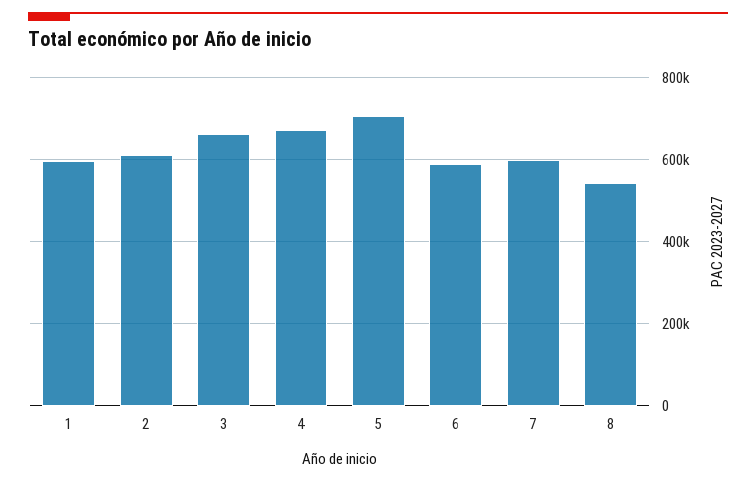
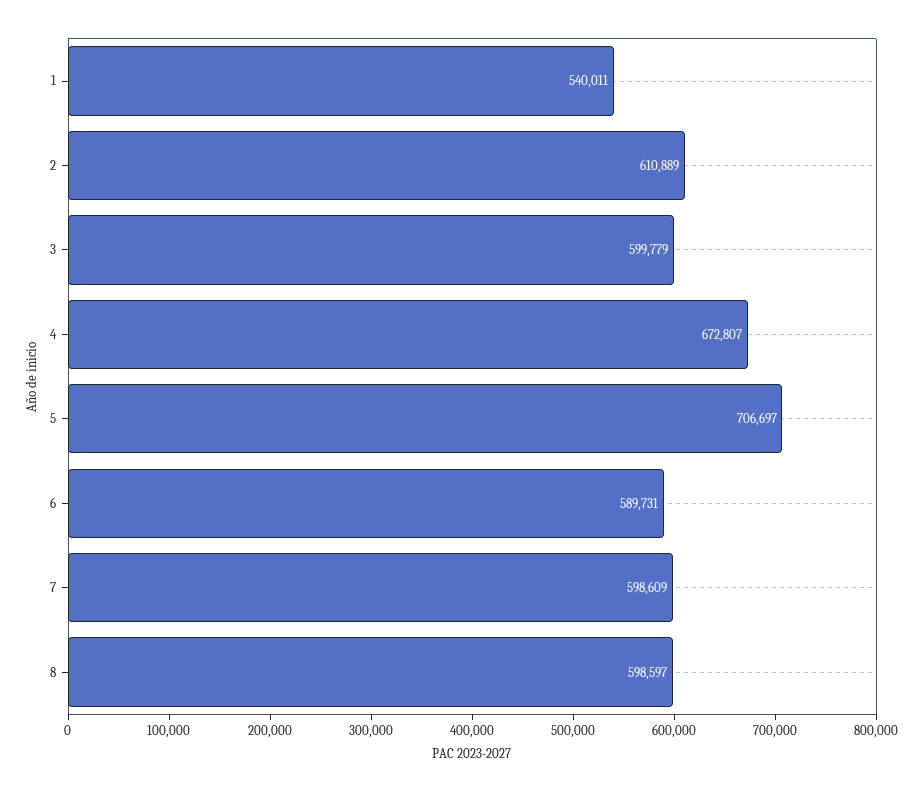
  {
-   "1": 600000,
+   "1": 540011,
    "2": 610889,
-   "3": 660000,
+   "3": 599779,
    "4": 672807,
    "5": 706697,
    "6": 589731,
    "7": 598609,
-   "8": 540000
+   "8": 598597
  }

